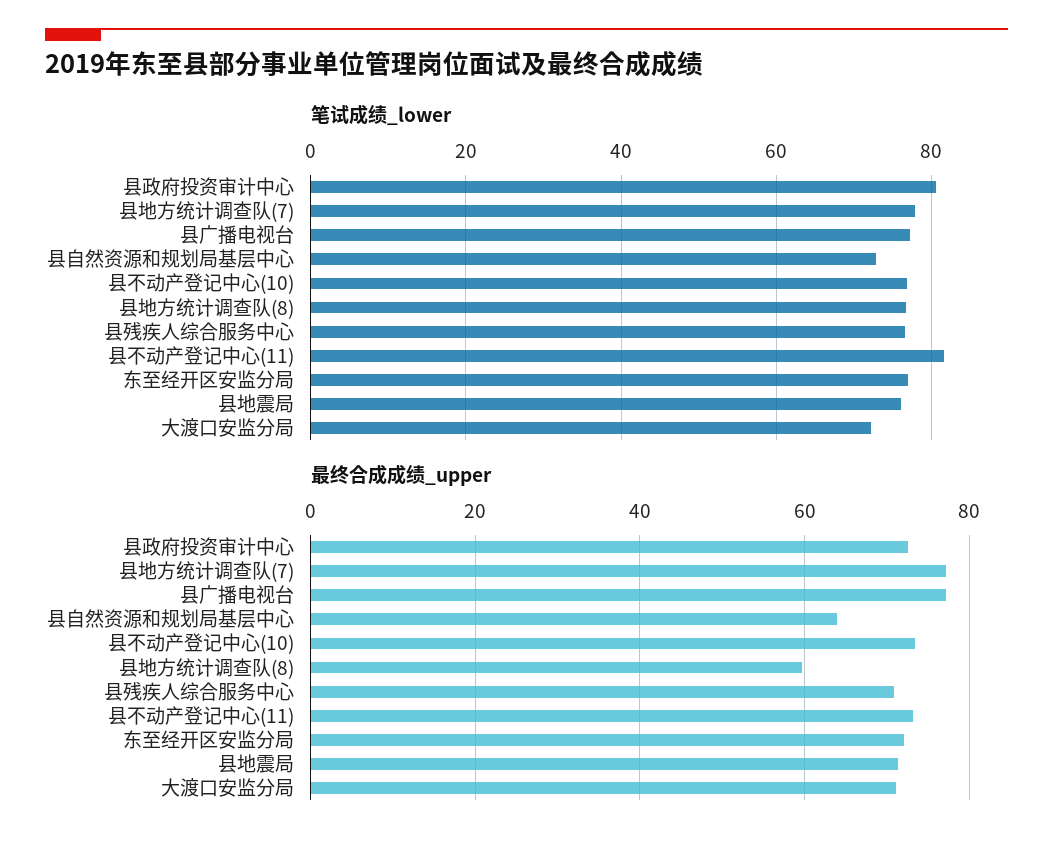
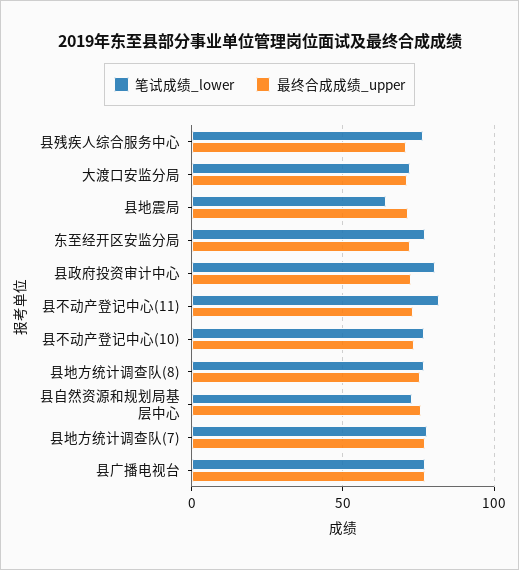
  {
    "笔试成绩_lower": {
      "县政府投资审计中心": 80,
      "县地方统计调查队(7)": 78,
      "县广播电视台": 78,
      "县自然资源和规划局基层中心": 72,
      "县不动产登记中心(10)": 76,
      "县地方统计调查队(8)": 76,
      "县残疾人综合服务中心": 76,
      "县不动产登记中心(11)": 82,
      "东至经开区安监分局": 78,
-     "县地震局": 76,
+     "县地震局": 65,
      "大渡口安监分局": 72
    },
    "最终合成成绩_upper": {
      "县政府投资审计中心": 72,
      "县地方统计调查队(7)": 78,
      "县广播电视台": 78,
-     "县自然资源和规划局基层中心": 64,
+     "县自然资源和规划局基层中心": 75,
      "县不动产登记中心(10)": 74,
-     "县地方统计调查队(8)": 60,
+     "县地方统计调查队(8)": 75,
      "县残疾人综合服务中心": 70,
      "县不动产登记中心(11)": 74,
      "东至经开区安监分局": 72,
      "县地震局": 72,
      "大渡口安监分局": 72
    }
  }

